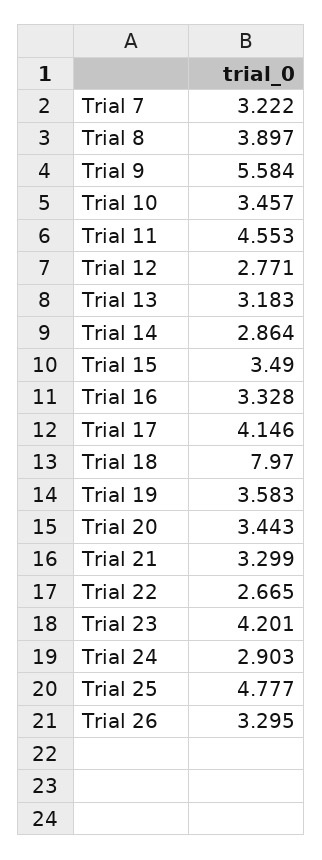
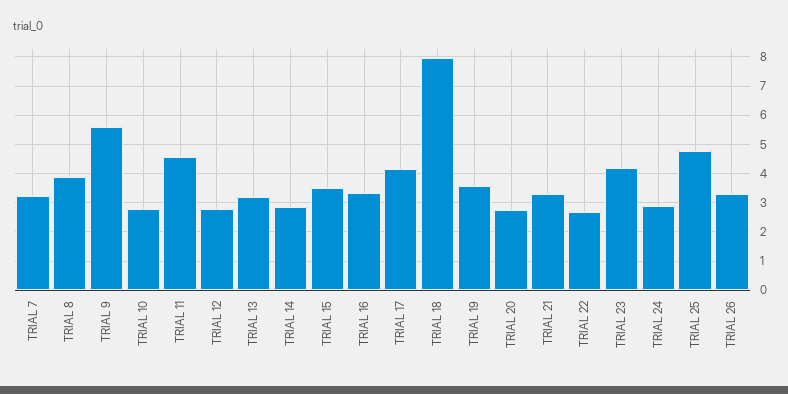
  {
    "Trial 7": 3.222,
    "Trial 8": 3.897,
    "Trial 9": 5.584,
-   "Trial 10": 3.457,
+   "Trial 10": 2.75,
    "Trial 11": 4.553,
    "Trial 12": 2.771,
    "Trial 13": 3.183,
    "Trial 14": 2.864,
    "Trial 15": 3.49,
    "Trial 16": 3.328,
    "Trial 17": 4.146,
    "Trial 18": 7.97,
    "Trial 19": 3.583,
-   "Trial 20": 3.443,
+   "Trial 20": 2.75,
    "Trial 21": 3.299,
    "Trial 22": 2.665,
    "Trial 23": 4.201,
    "Trial 24": 2.903,
    "Trial 25": 4.777,
    "Trial 26": 3.295
  }

